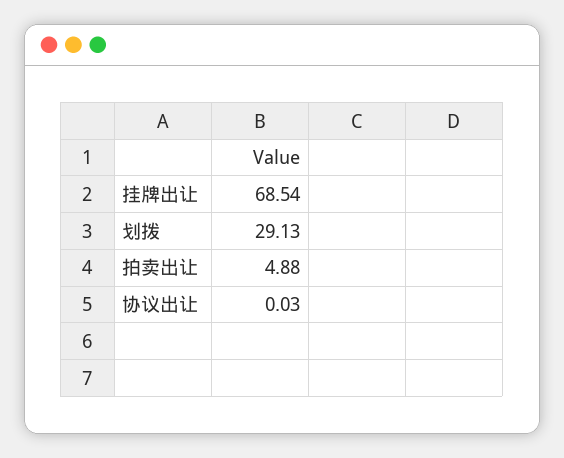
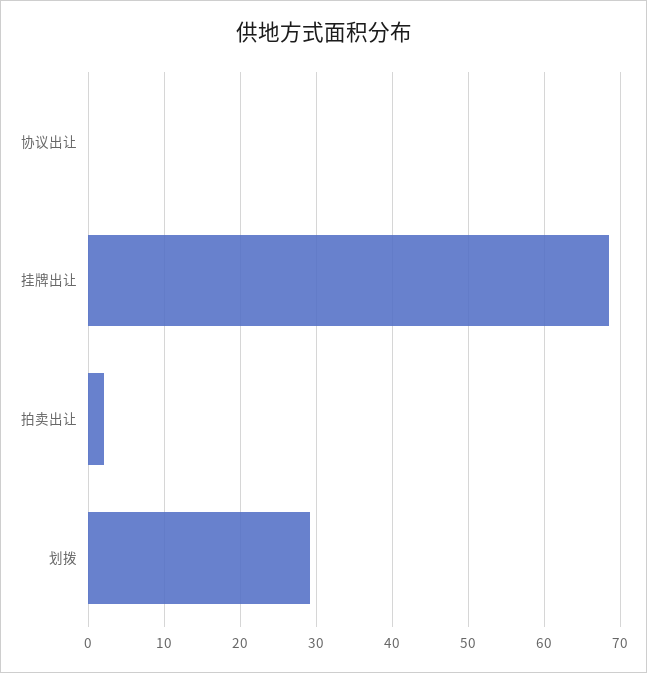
  {
    "挂牌出让": 68.54,
    "划拨": 29.13,
-   "拍卖出让": 4.88,
+   "拍卖出让": 2,
    "协议出让": 0.03
  }

